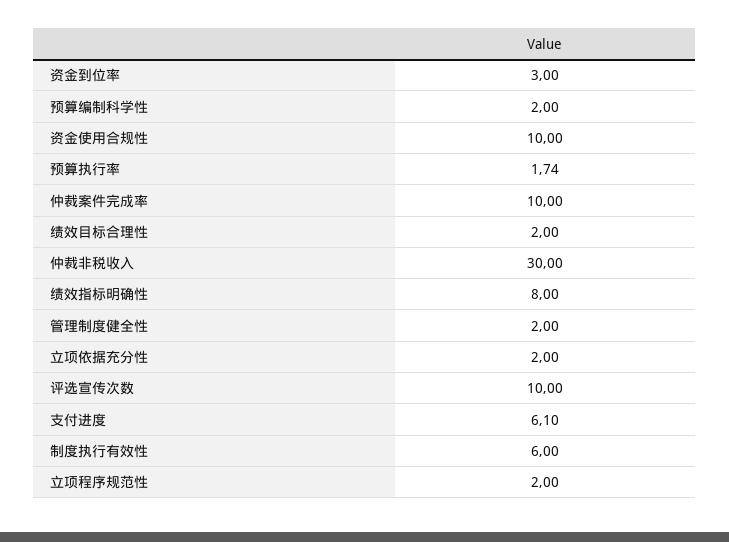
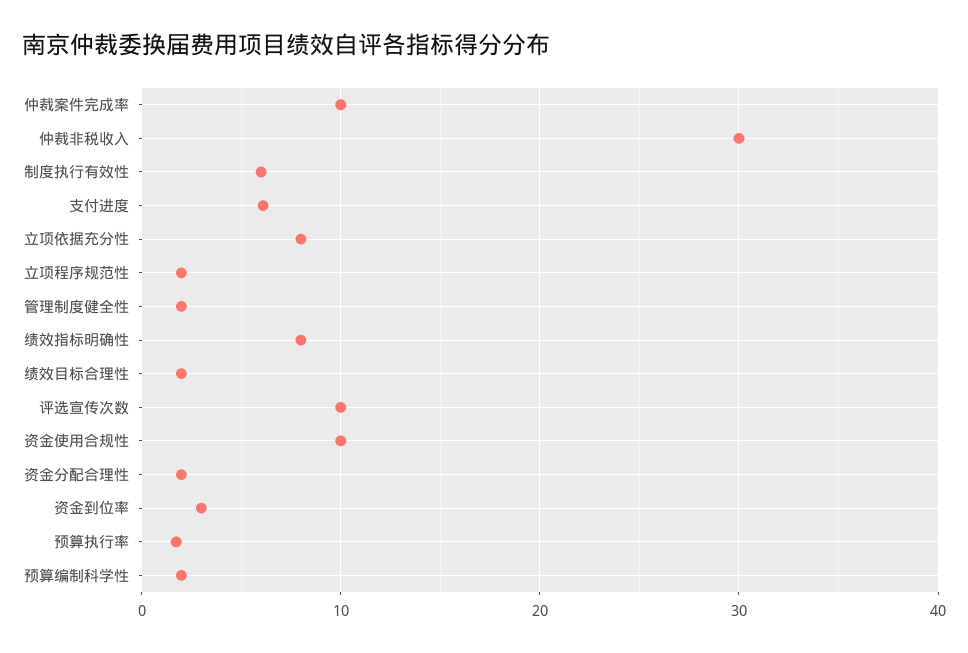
  {
    "资金到位率": 3,
    "预算编制科学性": 2,
    "资金使用合规性": 10,
    "预算执行率": 1.74,
    "仲裁案件完成率": 10,
    "绩效目标合理性": 2,
    "仲裁非税收入": 30,
    "绩效指标明确性": 8,
    "管理制度健全性": 2,
-   "立项依据充分性": 2,
+   "立项依据充分性": 8,
    "评选宣传次数": 10,
    "支付进度": 6.1,
    "制度执行有效性": 6,
-   "立项程序规范性": 2
+   "立项程序规范性": 2,
+   "资金分配合理性": 2
  }

